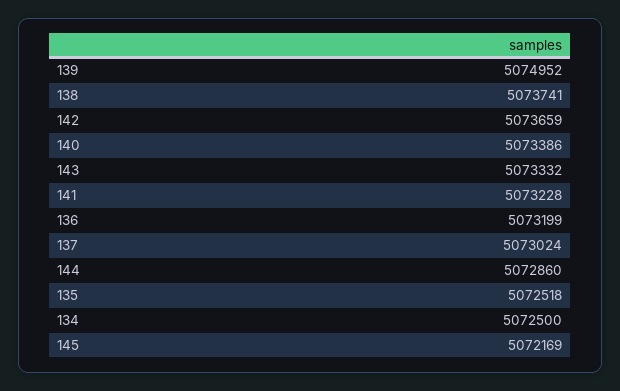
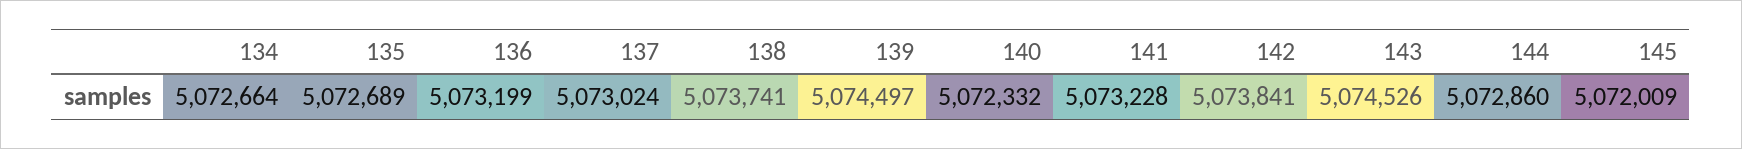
  {
-   "139": 5074952,
+   "139": 5074497,
    "138": 5073741,
-   "142": 5073659,
+   "142": 5073841,
-   "140": 5073386,
+   "140": 5072332,
-   "143": 5073332,
+   "143": 5074526,
    "141": 5073228,
    "136": 5073199,
    "137": 5073024,
    "144": 5072860,
-   "135": 5072518,
+   "135": 5072689,
-   "134": 5072500,
+   "134": 5072664,
-   "145": 5072169
+   "145": 5072009
  }

